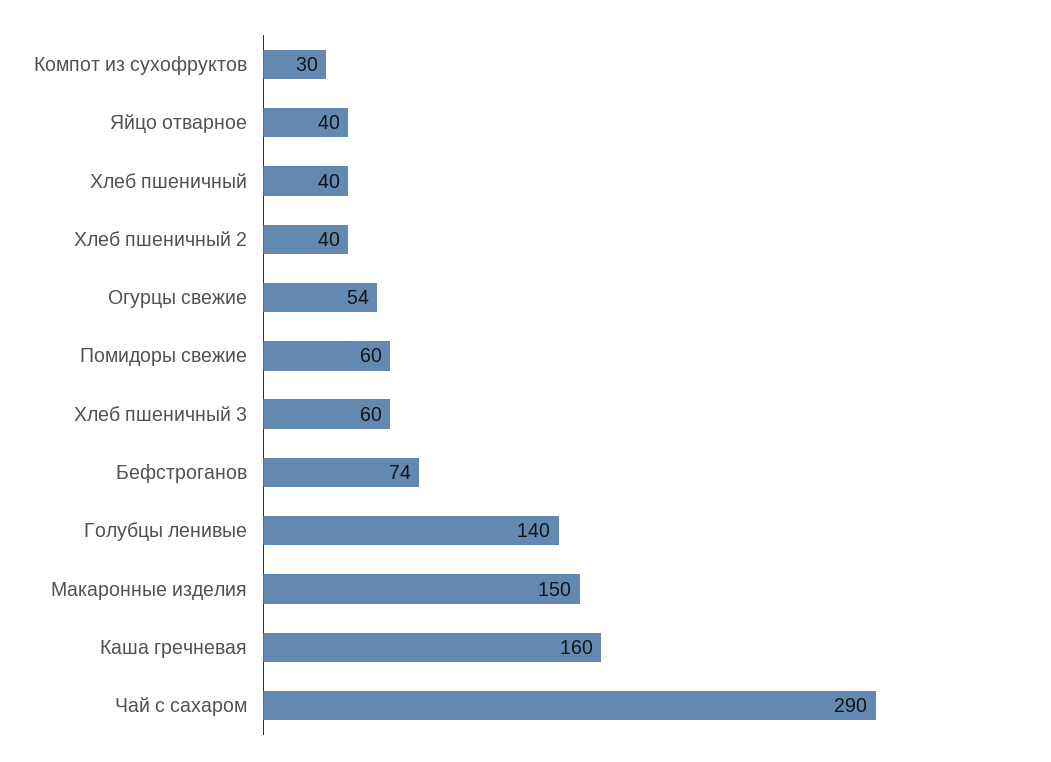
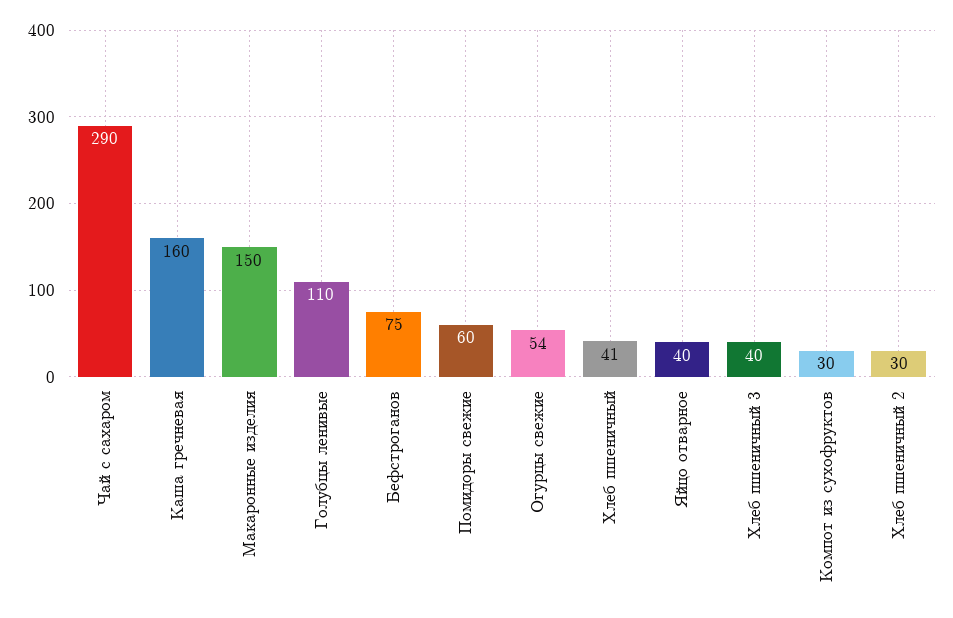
  {
    "Компот из сухофруктов": 30,
    "Яйцо отварное": 40,
-   "Хлеб пшеничный": 40,
+   "Хлеб пшеничный": 41,
-   "Хлеб пшеничный 2": 40,
+   "Хлеб пшеничный 2": 30,
    "Огурцы свежие": 54,
    "Помидоры свежие": 60,
-   "Хлеб пшеничный 3": 60,
+   "Хлеб пшеничный 3": 40,
-   "Бефстроганов": 74,
+   "Бефстроганов": 75,
-   "Голубцы ленивые": 140,
+   "Голубцы ленивые": 110,
    "Макаронные изделия": 150,
    "Каша гречневая": 160,
    "Чай с сахаром": 290
  }

